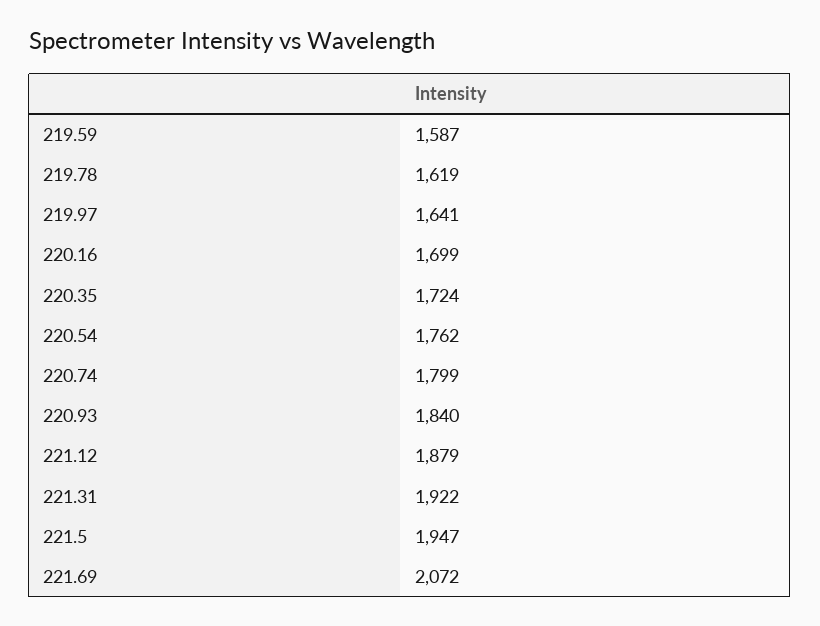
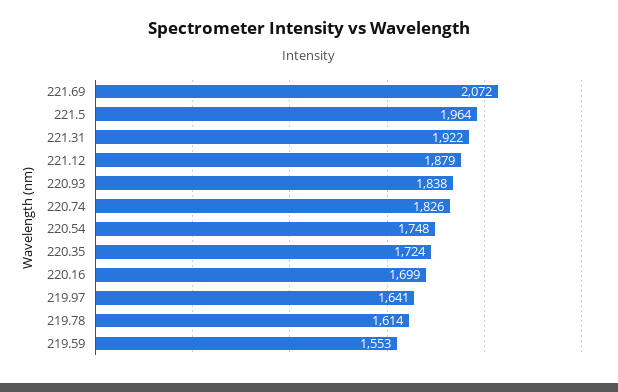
  {
-   "219.59": 1587,
+   "219.59": 1553,
-   "219.78": 1619,
+   "219.78": 1614,
    "219.97": 1641,
    "220.16": 1699,
    "220.35": 1724,
-   "220.54": 1762,
+   "220.54": 1748,
-   "220.74": 1799,
+   "220.74": 1826,
-   "220.93": 1840,
+   "220.93": 1838,
    "221.12": 1879,
    "221.31": 1922,
-   "221.5": 1947,
+   "221.5": 1964,
    "221.69": 2072
  }

